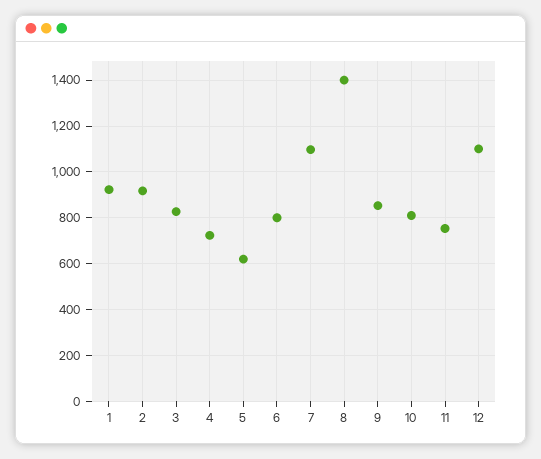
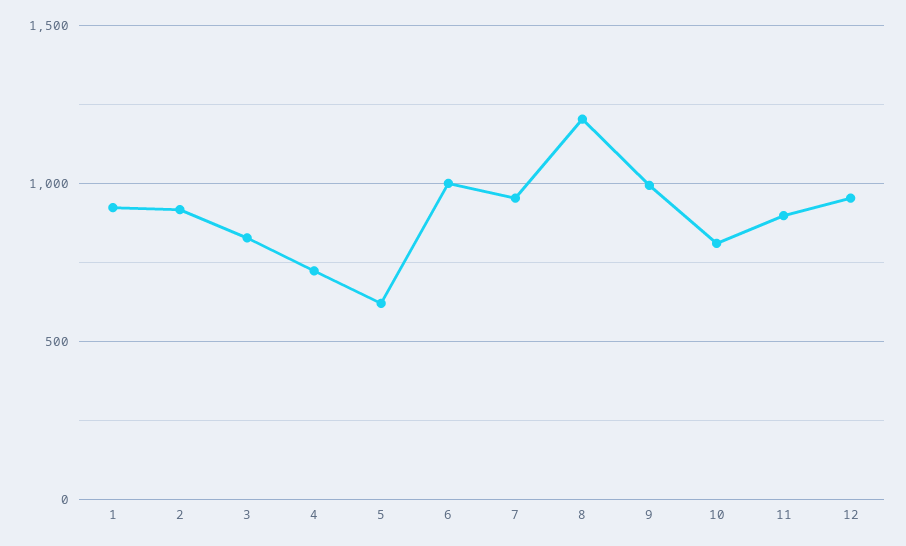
  {
    "1": 900,
    "2": 900,
    "3": 850,
    "4": 700,
    "5": 600,
-   "6": 800,
+   "6": 1000,
-   "7": 1100,
+   "7": 950,
-   "8": 1400,
+   "8": 1200,
-   "9": 850,
+   "9": 1000,
    "10": 800,
-   "11": 750,
+   "11": 900,
-   "12": 1100
+   "12": 950
  }

